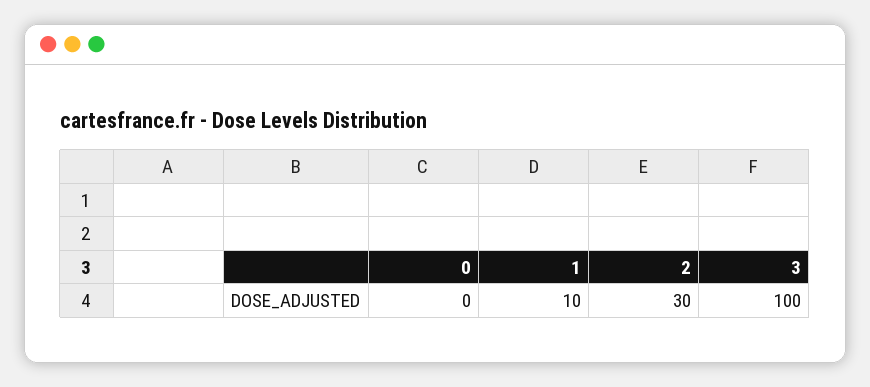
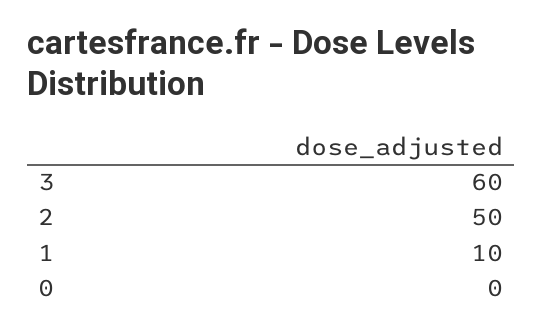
  {
    "0": 0,
    "1": 10,
-   "2": 30,
+   "2": 50,
-   "3": 100
+   "3": 60
  }

